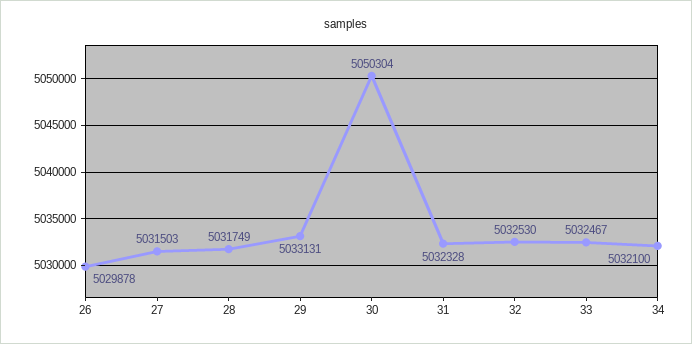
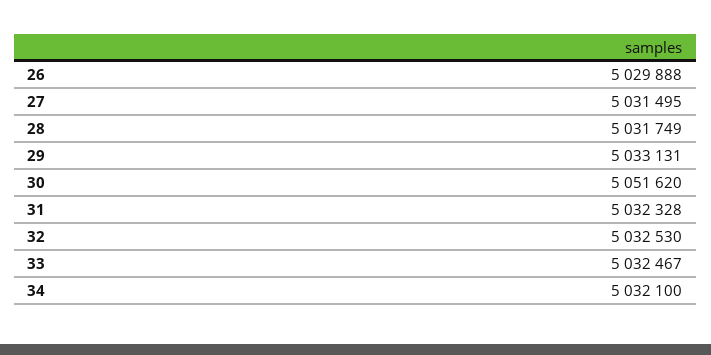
  {
-   "26": 5029878,
+   "26": 5029888,
-   "27": 5031503,
+   "27": 5031495,
    "28": 5031749,
    "29": 5033131,
-   "30": 5050304,
+   "30": 5051620,
    "31": 5032328,
    "32": 5032530,
    "33": 5032467,
    "34": 5032100
  }

